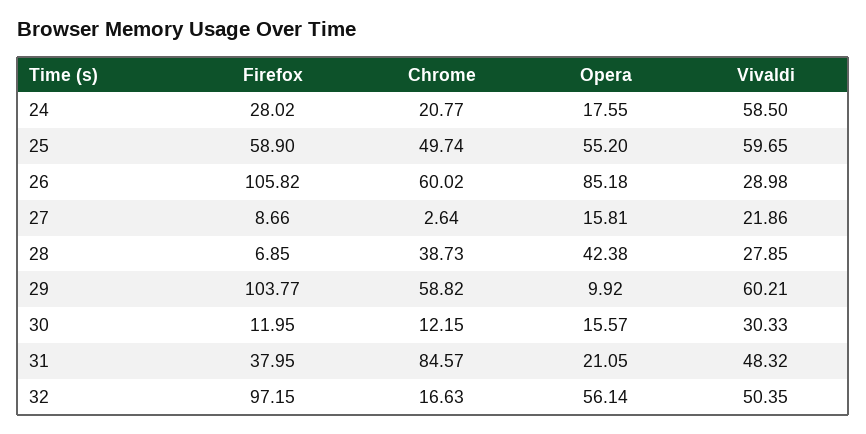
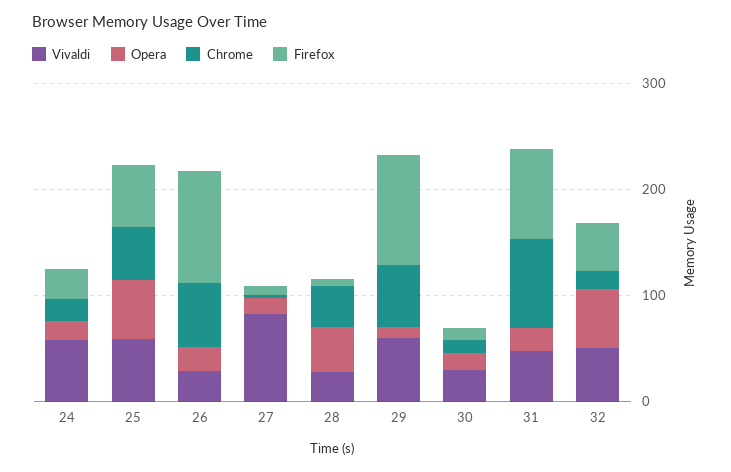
  {
    "Firefox": {
      "24": 28.02,
      "25": 58.9,
      "26": 105.82,
      "27": 8.66,
      "28": 6.85,
      "29": 103.77,
      "30": 11.95,
-     "31": 37.95,
+     "31": 80,
-     "32": 97.15
+     "32": 40
    },
    "Chrome": {
      "24": 20.77,
      "25": 49.74,
      "26": 60.02,
      "27": 2.64,
      "28": 38.73,
      "29": 58.82,
      "30": 12.15,
      "31": 84.57,
      "32": 16.63
    },
    "Opera": {
      "24": 17.55,
      "25": 55.2,
-     "26": 85.18,
+     "26": 20,
      "27": 15.81,
      "28": 42.38,
      "29": 9.92,
      "30": 15.57,
      "31": 21.05,
      "32": 56.14
    },
    "Vivaldi": {
      "24": 58.5,
      "25": 59.65,
      "26": 28.98,
-     "27": 21.86,
+     "27": 80,
      "28": 27.85,
      "29": 60.21,
      "30": 30.33,
      "31": 48.32,
      "32": 50.35
    }
  }

